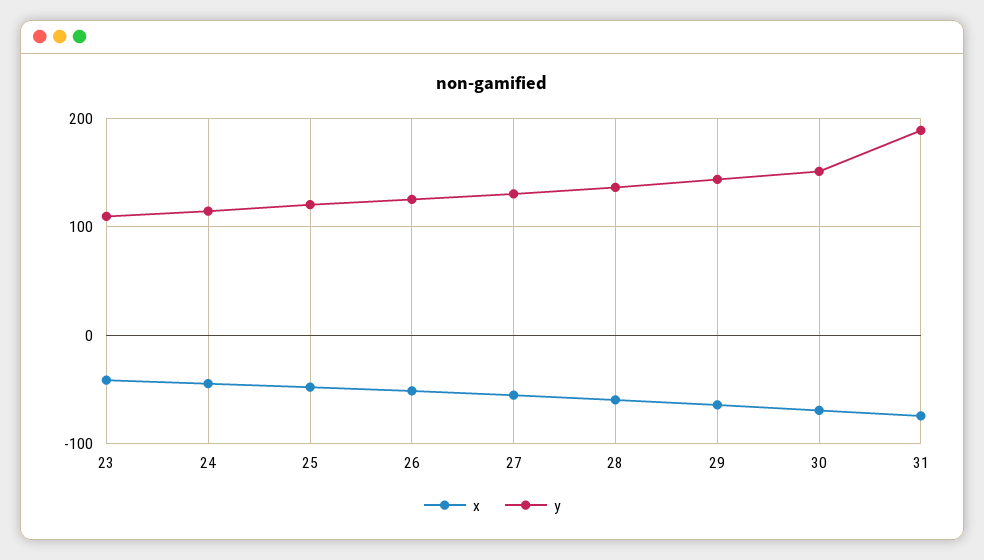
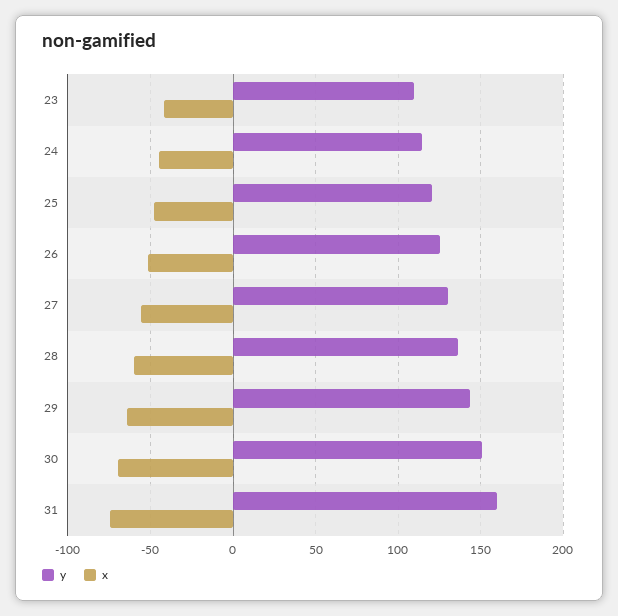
  {
    "x": {
      "23": -40,
      "24": -45,
      "25": -50,
      "26": -50,
      "27": -55,
      "28": -60,
      "29": -65,
      "30": -70,
      "31": -75
    },
    "y": {
      "23": 110,
      "24": 115,
      "25": 120,
      "26": 125,
      "27": 130,
      "28": 135,
      "29": 145,
      "30": 150,
-     "31": 190
+     "31": 160
    }
  }

